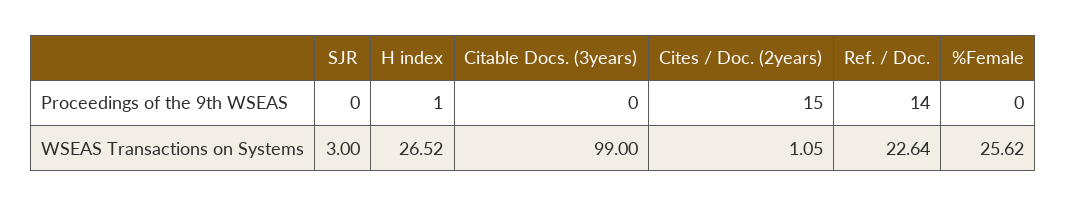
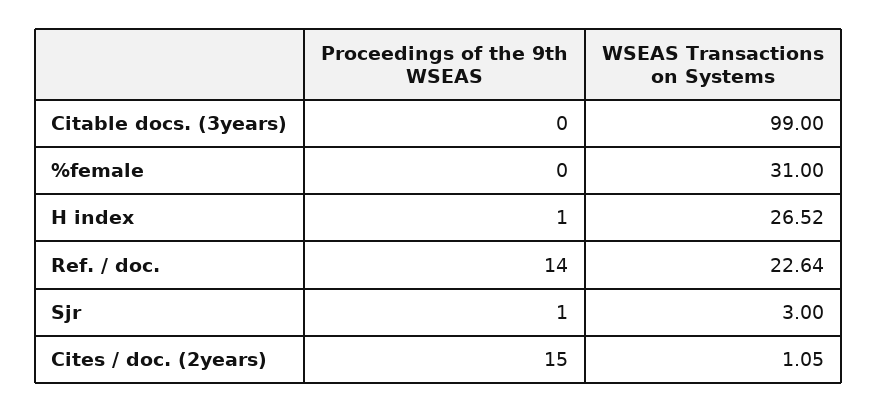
  {
    "SJR": {
-     "Proceedings of the 9th WSEAS": 0,
+     "Proceedings of the 9th WSEAS": 1,
      "WSEAS Transactions on Systems": 3
    },
    "H index": {
      "Proceedings of the 9th WSEAS": 1,
      "WSEAS Transactions on Systems": 26.52
    },
    "Citable Docs. (3years)": {
      "Proceedings of the 9th WSEAS": 0,
      "WSEAS Transactions on Systems": 99
    },
    "Cites / Doc. (2years)": {
      "Proceedings of the 9th WSEAS": 15,
      "WSEAS Transactions on Systems": 1.05
    },
    "Ref. / Doc.": {
      "Proceedings of the 9th WSEAS": 14,
      "WSEAS Transactions on Systems": 22.64
    },
    "%Female": {
      "Proceedings of the 9th WSEAS": 0,
-     "WSEAS Transactions on Systems": 25.62
+     "WSEAS Transactions on Systems": 31
    }
  }

